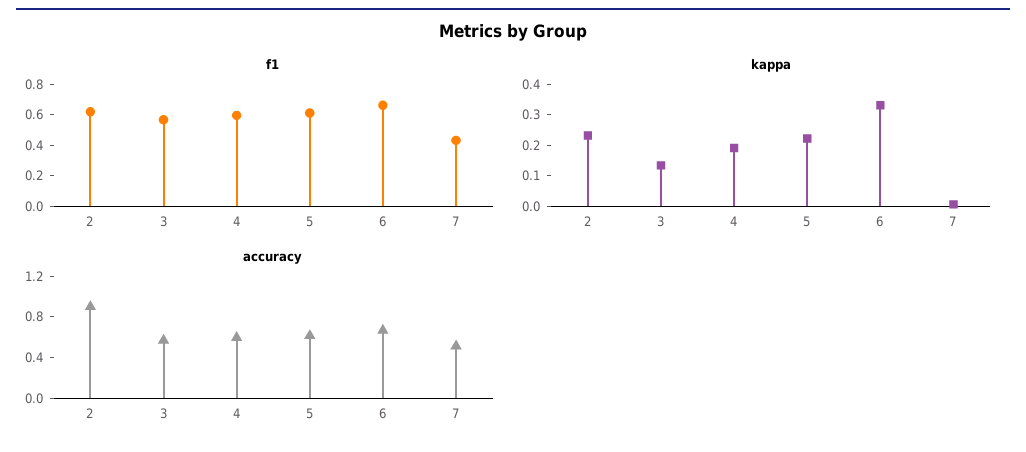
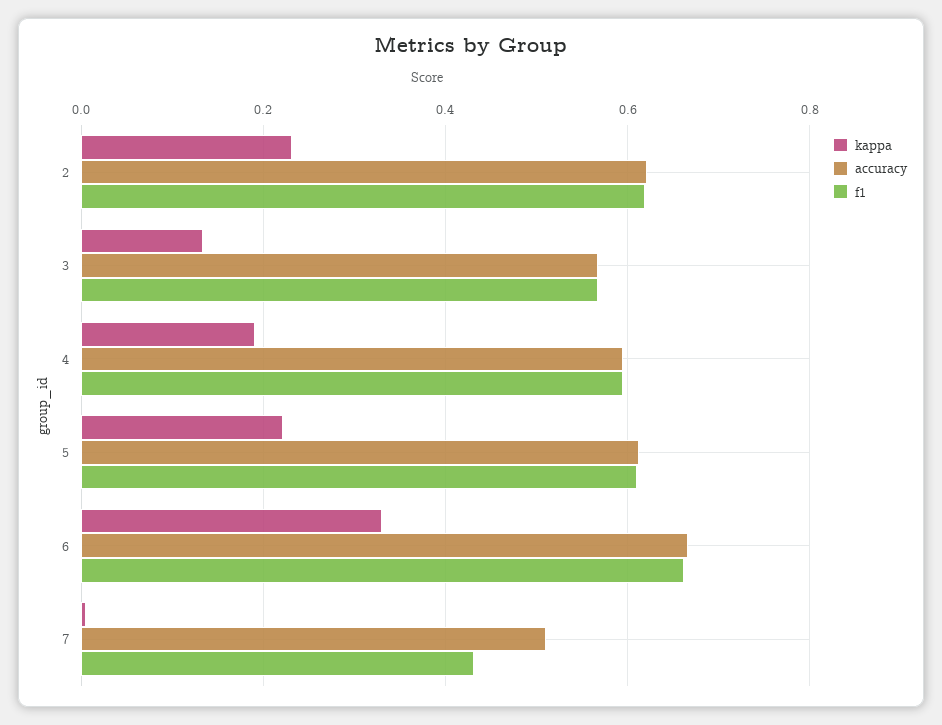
  {
    "f1": {
      "2": 0.62,
      "3": 0.56,
      "4": 0.6,
      "5": 0.62,
      "6": 0.66,
      "7": 0.44
    },
    "kappa": {
      "2": 0.24,
      "3": 0.14,
      "4": 0.2,
      "5": 0.22,
      "6": 0.34,
      "7": 0
    },
    "accuracy": {
-     "2": 0.9,
+     "2": 0.62,
      "3": 0.56,
      "4": 0.6,
      "5": 0.62,
      "6": 0.66,
      "7": 0.52
    }
  }

